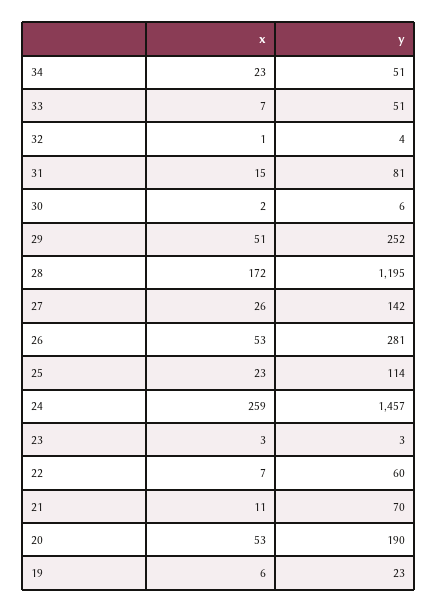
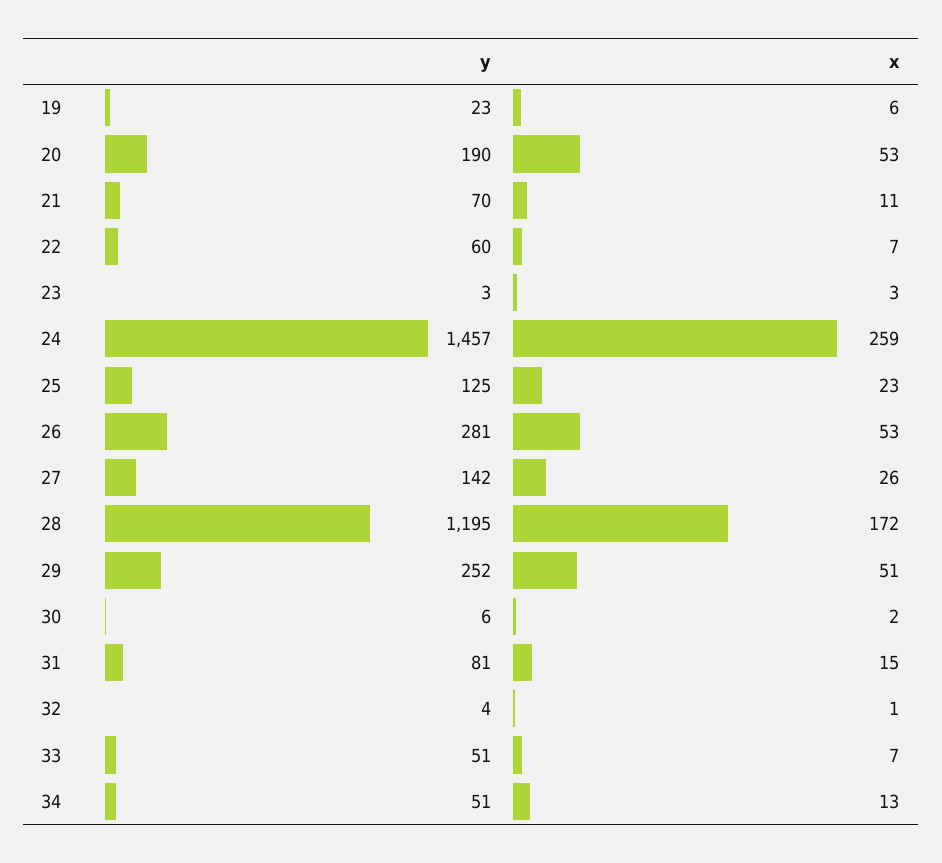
  {
    "x": {
-     "34": 23,
+     "34": 13,
      "33": 7,
      "32": 1,
      "31": 15,
      "30": 2,
      "29": 51,
      "28": 172,
      "27": 26,
      "26": 53,
      "25": 23,
      "24": 259,
      "23": 3,
      "22": 7,
      "21": 11,
      "20": 53,
      "19": 6
    },
    "y": {
      "34": 51,
      "33": 51,
      "32": 4,
      "31": 81,
      "30": 6,
      "29": 252,
      "28": 1195,
      "27": 142,
      "26": 281,
-     "25": 114,
+     "25": 125,
      "24": 1457,
      "23": 3,
      "22": 60,
      "21": 70,
      "20": 190,
      "19": 23
    }
  }

